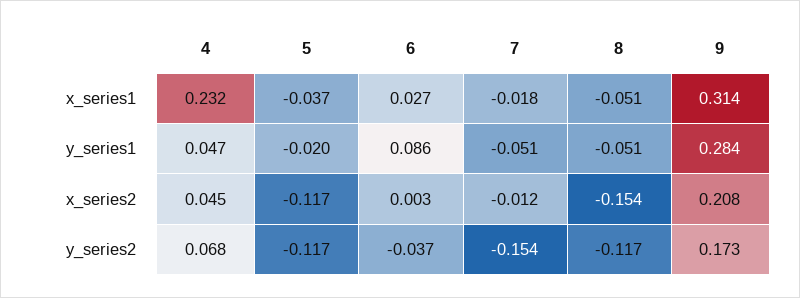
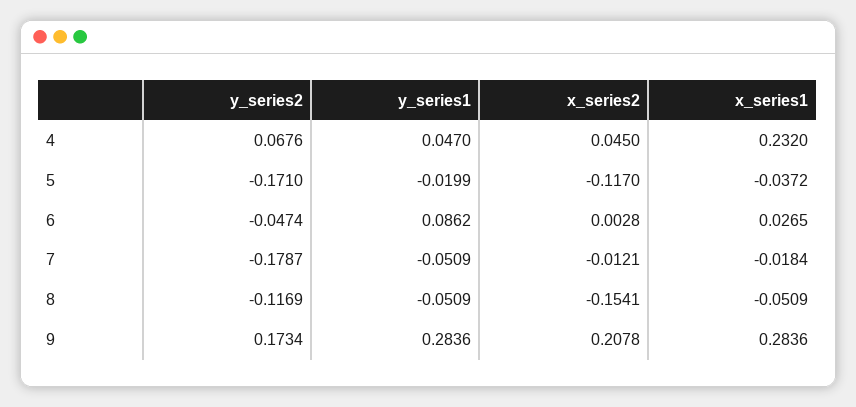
  {
    "4": {
      "x_series1": 0.232,
      "y_series1": 0.047,
      "x_series2": 0.045,
      "y_series2": 0.0676
    },
    "5": {
      "x_series1": -0.0372,
      "y_series1": -0.0199,
      "x_series2": -0.117,
-     "y_series2": -0.117
+     "y_series2": -0.171
    },
    "6": {
      "x_series1": 0.0265,
      "y_series1": 0.0862,
      "x_series2": 0.0028,
-     "y_series2": -0.037
+     "y_series2": -0.0474
    },
    "7": {
      "x_series1": -0.0184,
      "y_series1": -0.0509,
      "x_series2": -0.0121,
-     "y_series2": -0.154
+     "y_series2": -0.1787
    },
    "8": {
      "x_series1": -0.0509,
      "y_series1": -0.0509,
      "x_series2": -0.1541,
      "y_series2": -0.1169
    },
    "9": {
-     "x_series1": 0.314,
+     "x_series1": 0.2836,
      "y_series1": 0.2836,
      "x_series2": 0.2078,
      "y_series2": 0.1734
    }
  }

